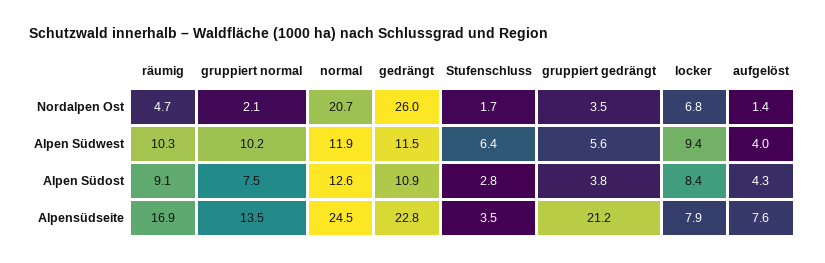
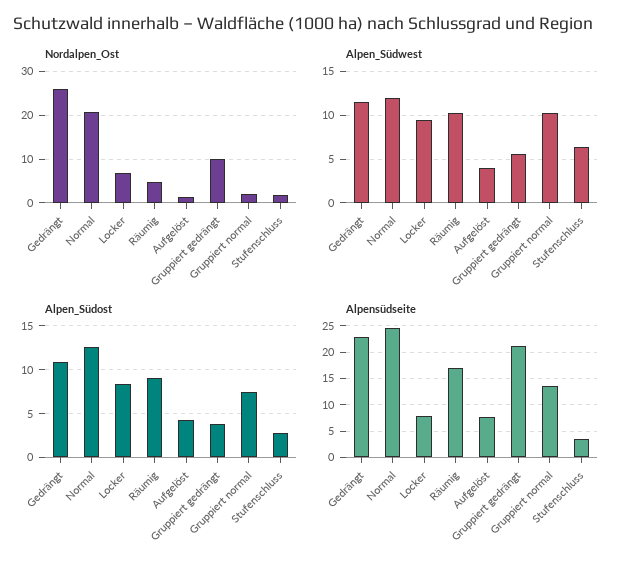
  {
    "Nordalpen Ost": {
      "räumig": 4.7,
      "gruppiert normal": 2.1,
      "normal": 20.7,
      "gedrängt": 26,
      "Stufenschluss": 1.7,
-     "gruppiert gedrängt": 3.5,
+     "gruppiert gedrängt": 10,
      "locker": 6.8,
      "aufgelöst": 1.4
    },
    "Alpen Südwest": {
      "räumig": 10.3,
      "gruppiert normal": 10.2,
      "normal": 11.9,
      "gedrängt": 11.5,
      "Stufenschluss": 6.4,
      "gruppiert gedrängt": 5.6,
      "locker": 9.4,
      "aufgelöst": 4
    },
    "Alpen Südost": {
      "räumig": 9.1,
      "gruppiert normal": 7.5,
      "normal": 12.6,
      "gedrängt": 10.9,
      "Stufenschluss": 2.8,
      "gruppiert gedrängt": 3.8,
      "locker": 8.4,
      "aufgelöst": 4.3
    },
    "Alpensüdseite": {
      "räumig": 16.9,
      "gruppiert normal": 13.5,
      "normal": 24.5,
      "gedrängt": 22.8,
      "Stufenschluss": 3.5,
      "gruppiert gedrängt": 21.2,
      "locker": 7.9,
      "aufgelöst": 7.6
    }
  }

